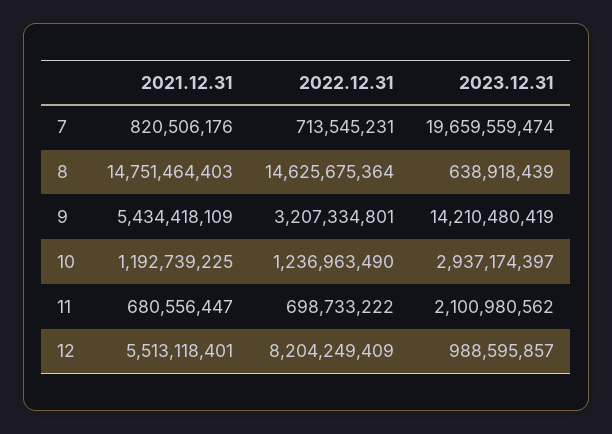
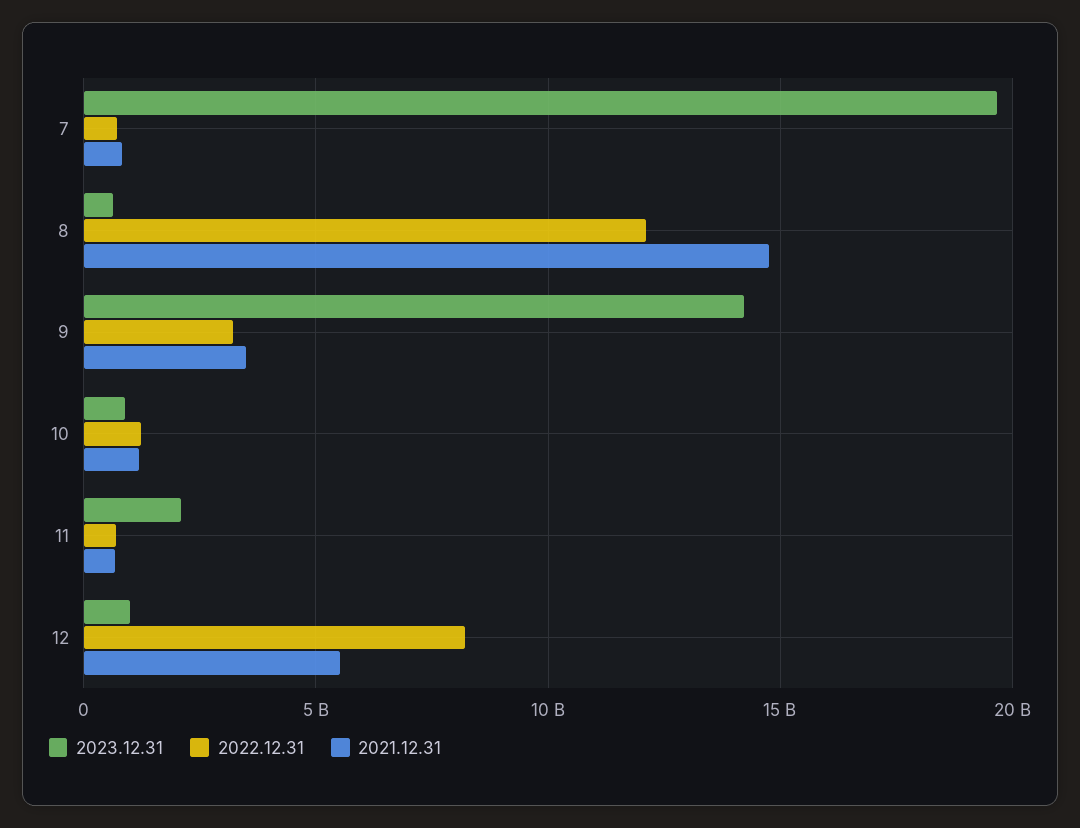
  {
    "2021.12.31": {
      "7": 820506176,
      "8": 14751464403,
-     "9": 5434418109,
+     "9": 3500000000,
      "10": 1192739225,
      "11": 680556447,
      "12": 5513118401
    },
    "2022.12.31": {
      "7": 713545231,
-     "8": 14625675364,
+     "8": 12000000000,
      "9": 3207334801,
      "10": 1236963490,
      "11": 698733222,
      "12": 8204249409
    },
    "2023.12.31": {
      "7": 19659559474,
      "8": 638918439,
      "9": 14210480419,
-     "10": 2937174397,
+     "10": 1000000000,
      "11": 2100980562,
      "12": 988595857
    }
  }

